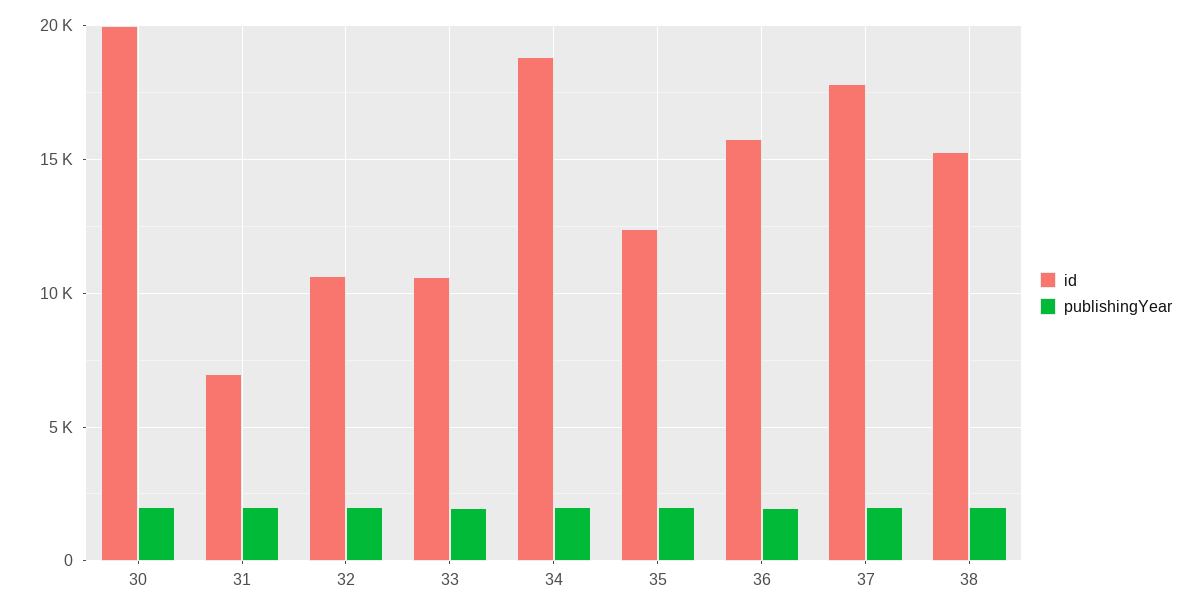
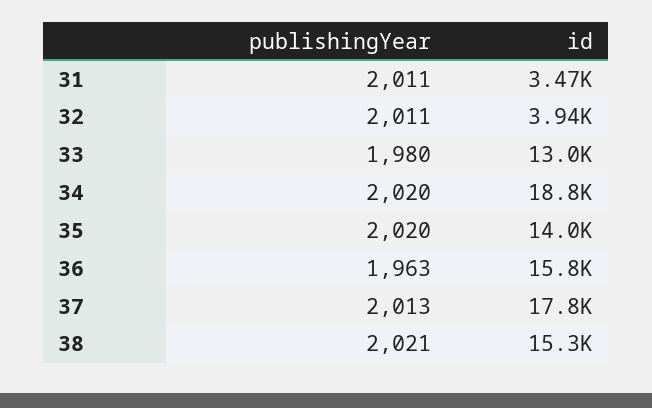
  {
    "id": {
-     "30": 20000,
-     "31": 7000,
+     "31": 3470,
-     "32": 10500,
+     "32": 3940,
-     "33": 10500,
+     "33": 13000,
      "34": 18800,
-     "35": 12500,
+     "35": 14000,
      "36": 15800,
      "37": 17800,
      "38": 15300
    },
    "publishingYear": {
-     "30": 2000,
      "31": 2011,
      "32": 2011,
      "33": 1980,
      "34": 2020,
      "35": 2020,
      "36": 1963,
      "37": 2013,
      "38": 2021
    }
  }

